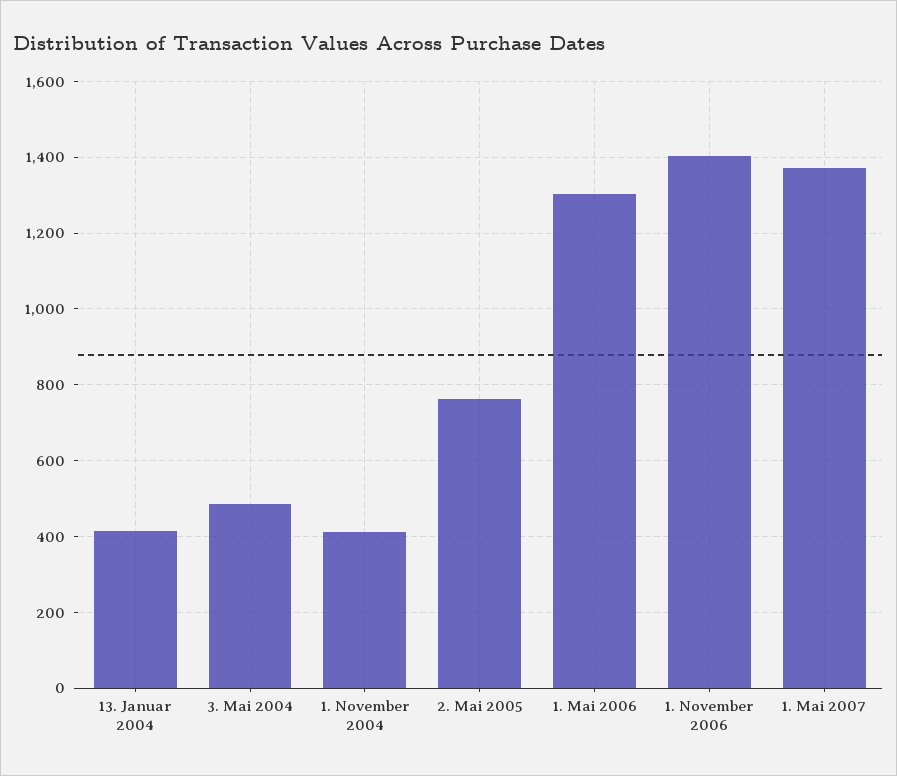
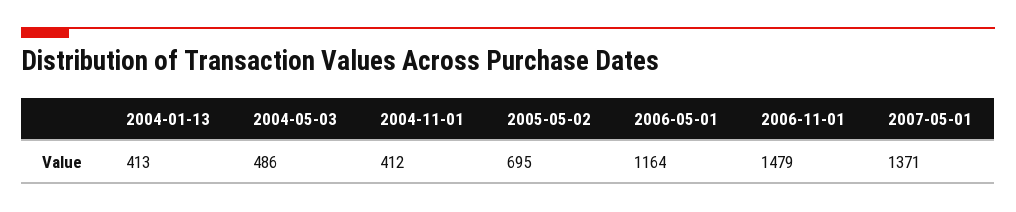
  {
    "13. Januar 2004": 413,
    "3. Mai 2004": 486,
    "1. November 2004": 412,
-   "2. Mai 2005": 760,
+   "2. Mai 2005": 695,
-   "1. Mai 2006": 1300,
+   "1. Mai 2006": 1164,
-   "1. November 2006": 1400,
+   "1. November 2006": 1479,
    "1. Mai 2007": 1371
  }

